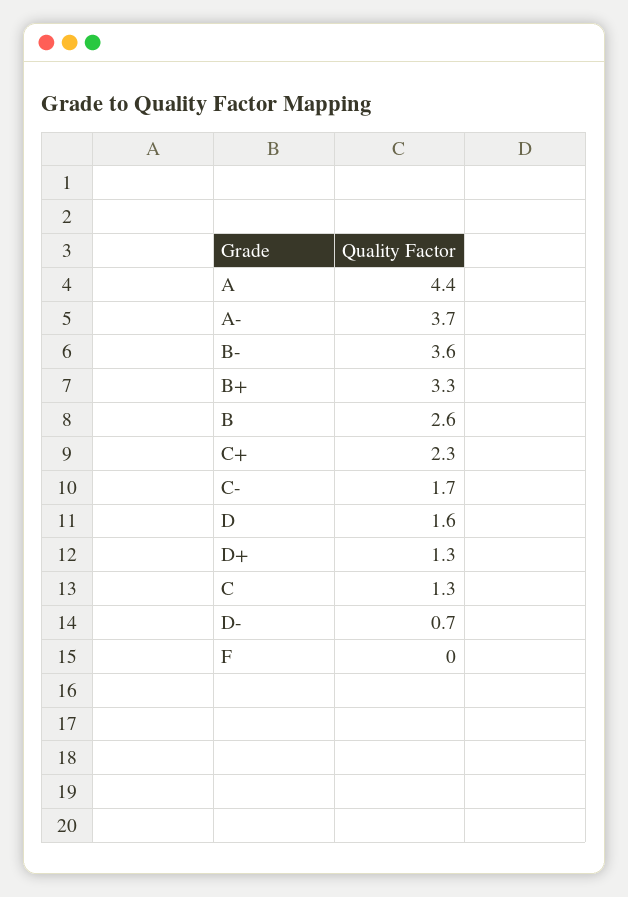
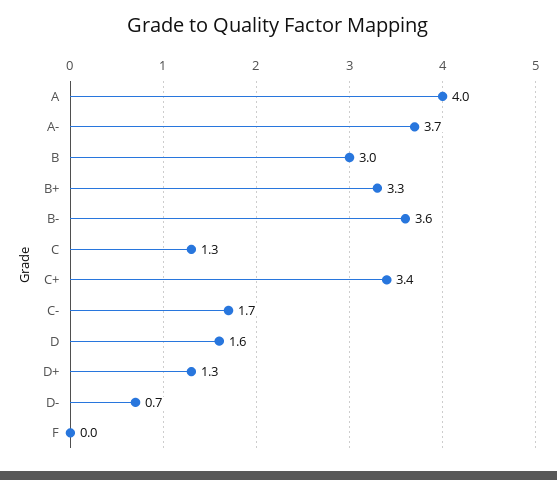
  {
-   "A": 4.4,
+   "A": 4,
    "A-": 3.7,
    "B-": 3.6,
    "B+": 3.3,
-   "B": 2.6,
+   "B": 3,
-   "C+": 2.3,
+   "C+": 3.4,
    "C-": 1.7,
    "D": 1.6,
    "D+": 1.3,
    "C": 1.3,
    "D-": 0.7,
    "F": 0
  }

